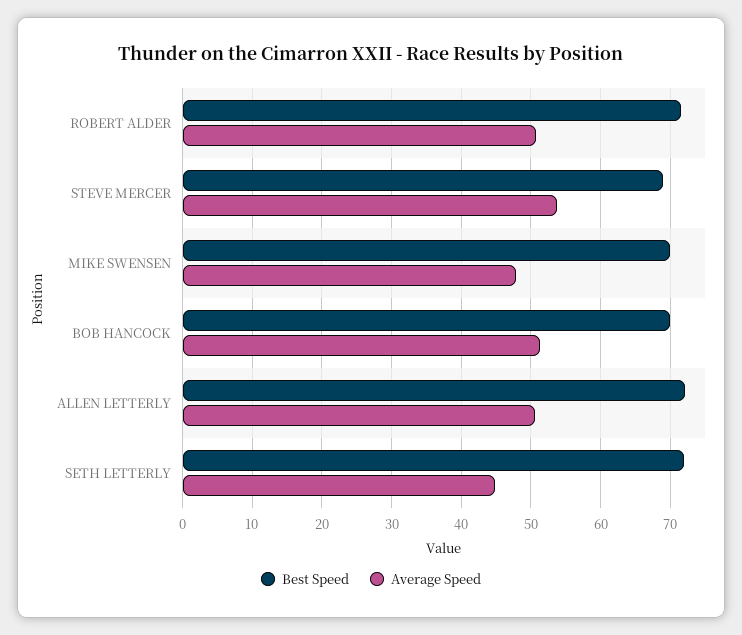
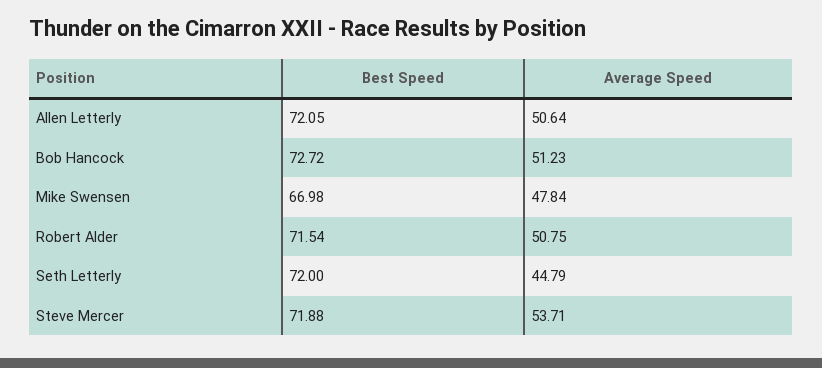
  {
    "Best Speed": {
      "ROBERT ALDER": 71.54,
-     "STEVE MERCER": 69,
+     "STEVE MERCER": 71.88,
-     "MIKE SWENSEN": 70,
+     "MIKE SWENSEN": 66.98,
-     "BOB HANCOCK": 70,
+     "BOB HANCOCK": 72.72,
      "ALLEN LETTERLY": 72.05,
      "SETH LETTERLY": 72
    },
    "Average Speed": {
      "ROBERT ALDER": 50.75,
      "STEVE MERCER": 53.71,
      "MIKE SWENSEN": 47.84,
      "BOB HANCOCK": 51.23,
      "ALLEN LETTERLY": 50.64,
      "SETH LETTERLY": 44.79
    }
  }

